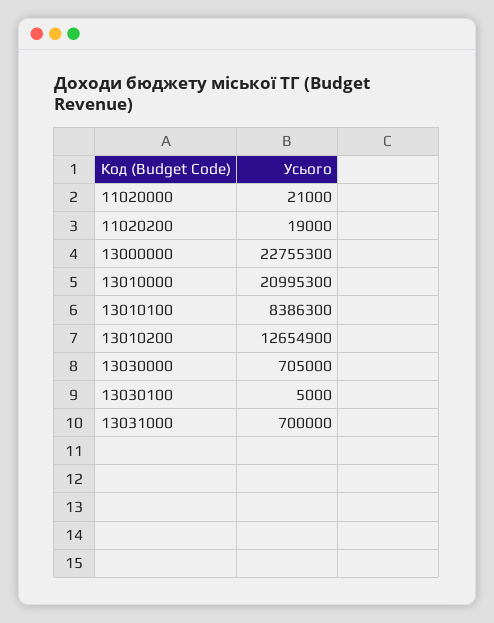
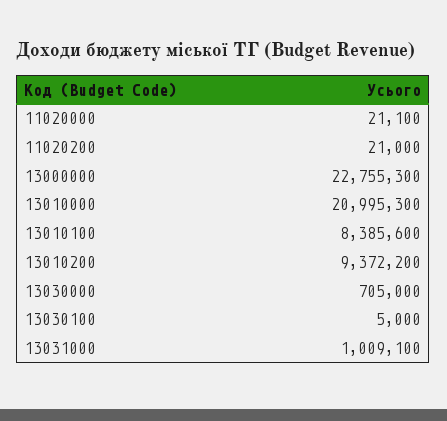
  {
-   "11020000": 21000,
+   "11020000": 21100,
-   "11020200": 19000,
+   "11020200": 21000,
    "13000000": 22755300,
    "13010000": 20995300,
-   "13010100": 8386300,
+   "13010100": 8385600,
-   "13010200": 12654900,
+   "13010200": 9372200,
    "13030000": 705000,
    "13030100": 5000,
-   "13031000": 700000
+   "13031000": 1009100
  }

